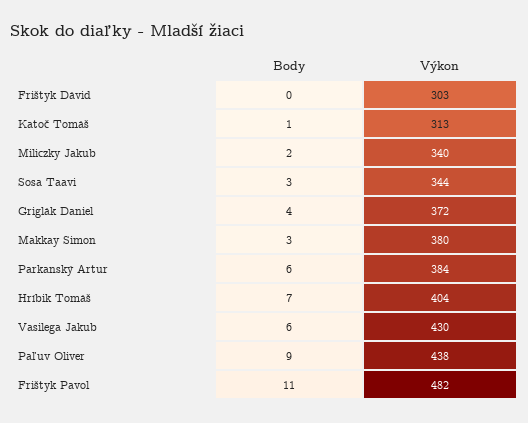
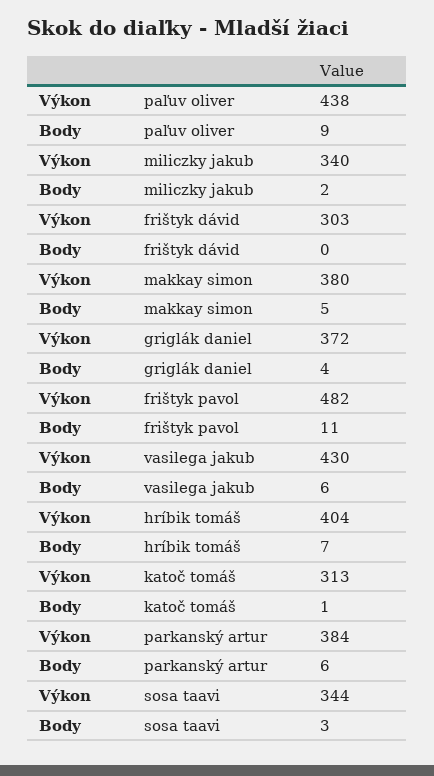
  {
    "Body": {
      "Frištyk Dávid": 0,
      "Katoč Tomáš": 1,
      "Miliczky Jakub": 2,
      "Sosa Taavi": 3,
      "Griglák Daniel": 4,
-     "Makkay Simon": 3,
+     "Makkay Simon": 5,
      "Parkanský Artur": 6,
      "Hríbik Tomáš": 7,
      "Vasilega Jakub": 6,
      "Paľuv Oliver": 9,
      "Frištyk Pavol": 11
    },
    "Výkon": {
      "Frištyk Dávid": 303,
      "Katoč Tomáš": 313,
      "Miliczky Jakub": 340,
      "Sosa Taavi": 344,
      "Griglák Daniel": 372,
      "Makkay Simon": 380,
      "Parkanský Artur": 384,
      "Hríbik Tomáš": 404,
      "Vasilega Jakub": 430,
      "Paľuv Oliver": 438,
      "Frištyk Pavol": 482
    }
  }

